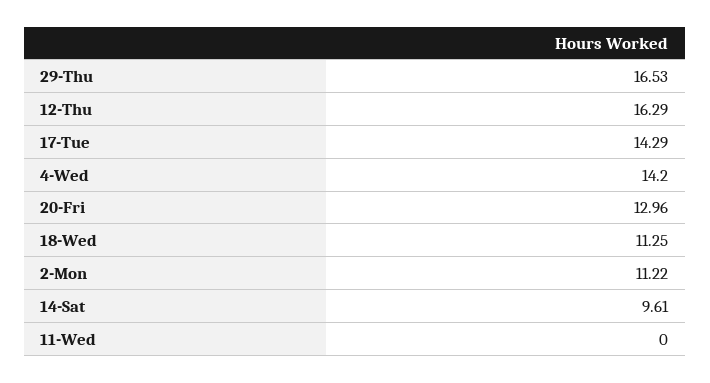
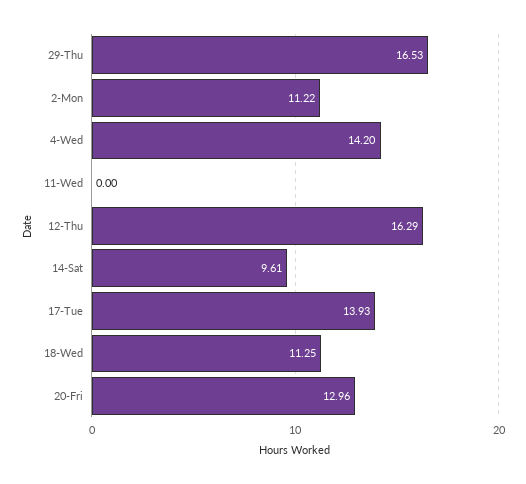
  {
    "29-Thu": 16.53,
    "12-Thu": 16.29,
-   "17-Tue": 14.29,
+   "17-Tue": 13.93,
    "4-Wed": 14.2,
    "20-Fri": 12.96,
    "18-Wed": 11.25,
    "2-Mon": 11.22,
    "14-Sat": 9.61,
    "11-Wed": 0
  }

